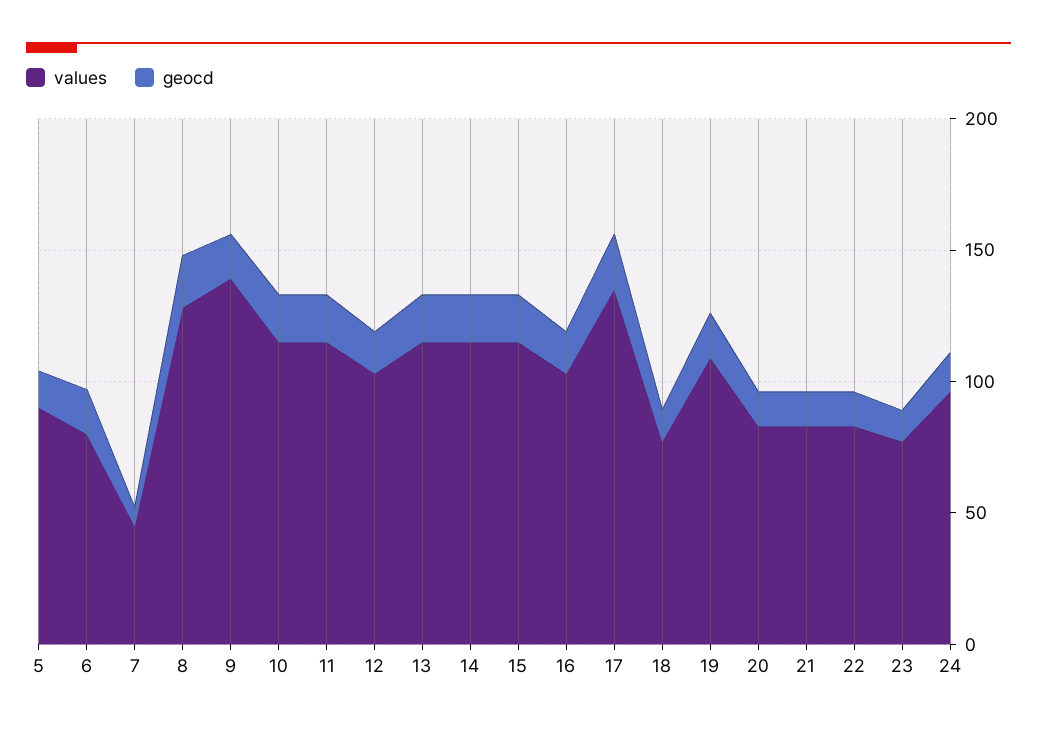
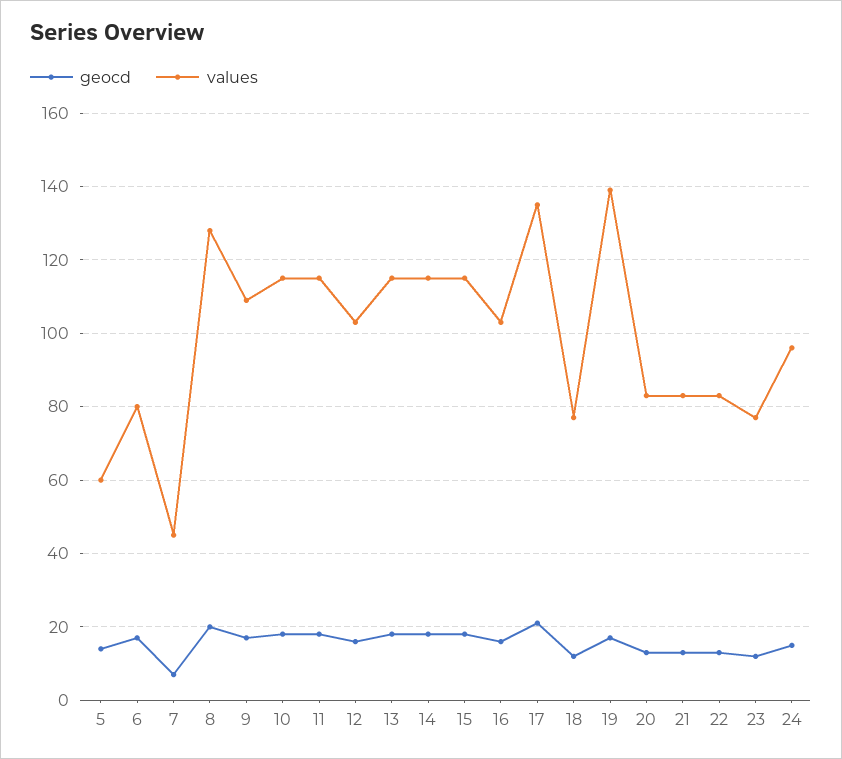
  {
    "values": {
-     "5": 90,
+     "5": 60,
      "6": 80,
      "7": 45,
      "8": 130,
-     "9": 140,
+     "9": 110,
      "10": 115,
      "11": 115,
      "12": 105,
      "13": 115,
      "14": 115,
      "15": 115,
      "16": 105,
      "17": 135,
      "18": 75,
-     "19": 110,
+     "19": 140,
      "20": 85,
      "21": 85,
      "22": 85,
      "23": 75,
      "24": 95
    },
    "geocd": {
      "5": 15,
      "6": 15,
      "7": 5,
      "8": 20,
      "9": 15,
      "10": 20,
      "11": 20,
      "12": 15,
      "13": 20,
      "14": 20,
      "15": 20,
      "16": 15,
      "17": 20,
      "18": 10,
      "19": 15,
      "20": 15,
      "21": 15,
      "22": 15,
      "23": 10,
      "24": 15
    }
  }

